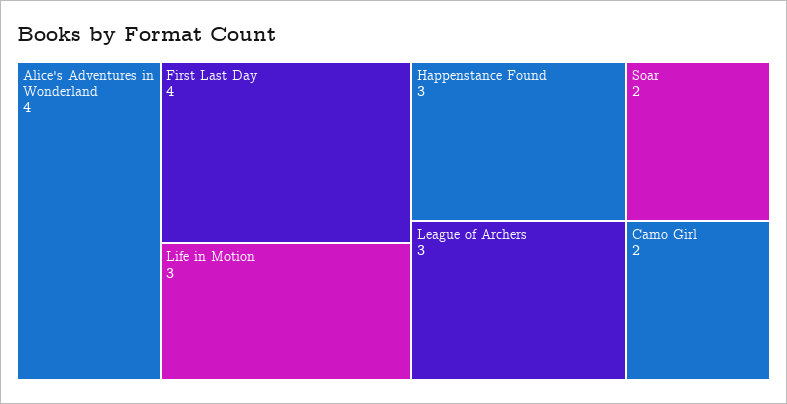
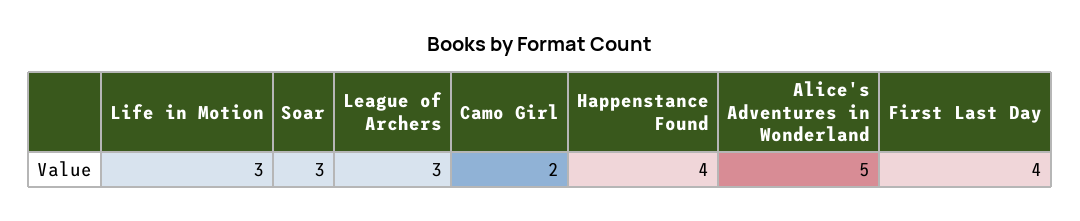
  {
-   "Alice's Adventures in Wonderland": 4,
+   "Alice's Adventures in Wonderland": 5,
    "First Last Day": 4,
    "Life in Motion": 3,
-   "Happenstance Found": 3,
+   "Happenstance Found": 4,
    "League of Archers": 3,
-   "Soar": 2,
+   "Soar": 3,
    "Camo Girl": 2
  }

